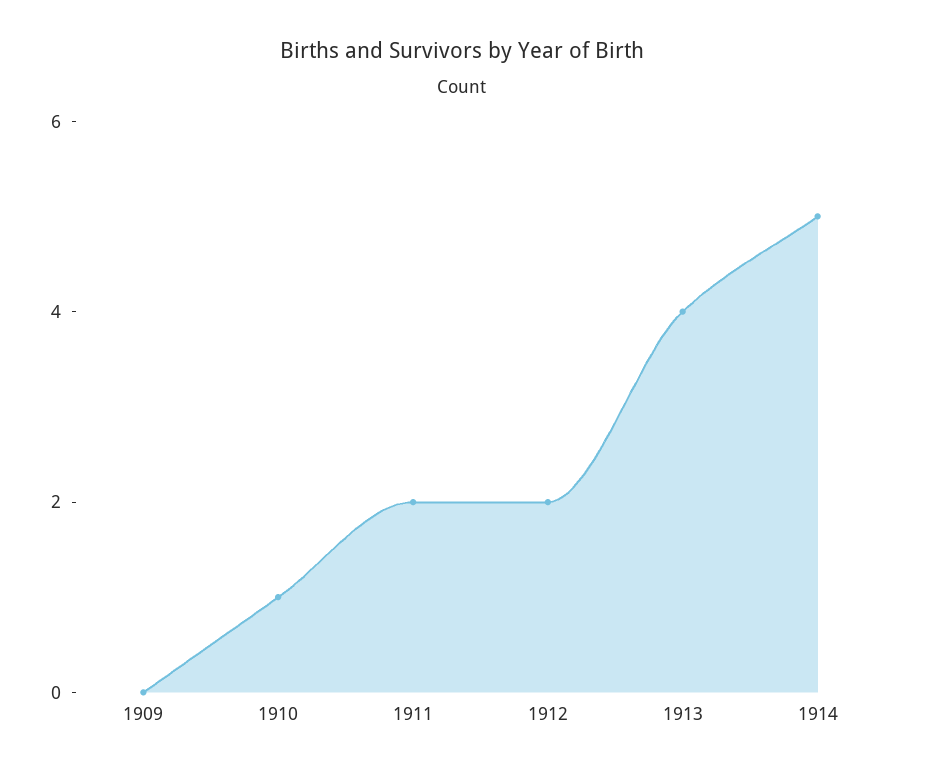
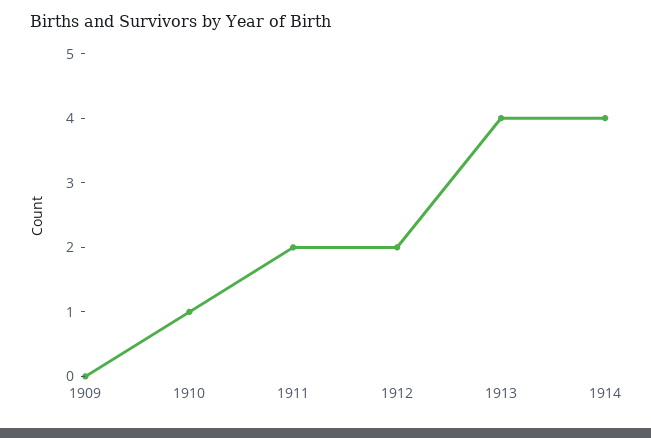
  {
    "1909": 0,
    "1910": 1,
    "1911": 2,
    "1912": 2,
    "1913": 4,
-   "1914": 5
+   "1914": 4
  }

